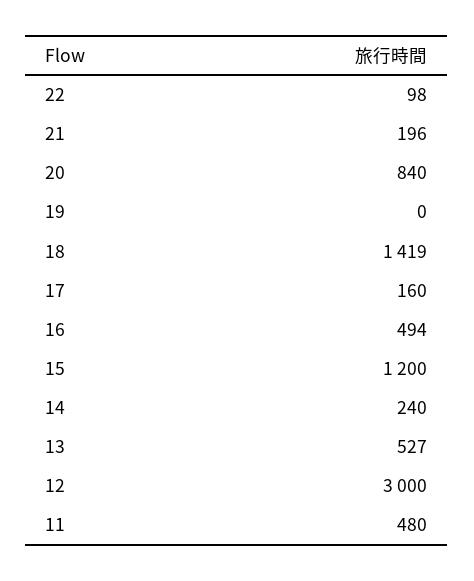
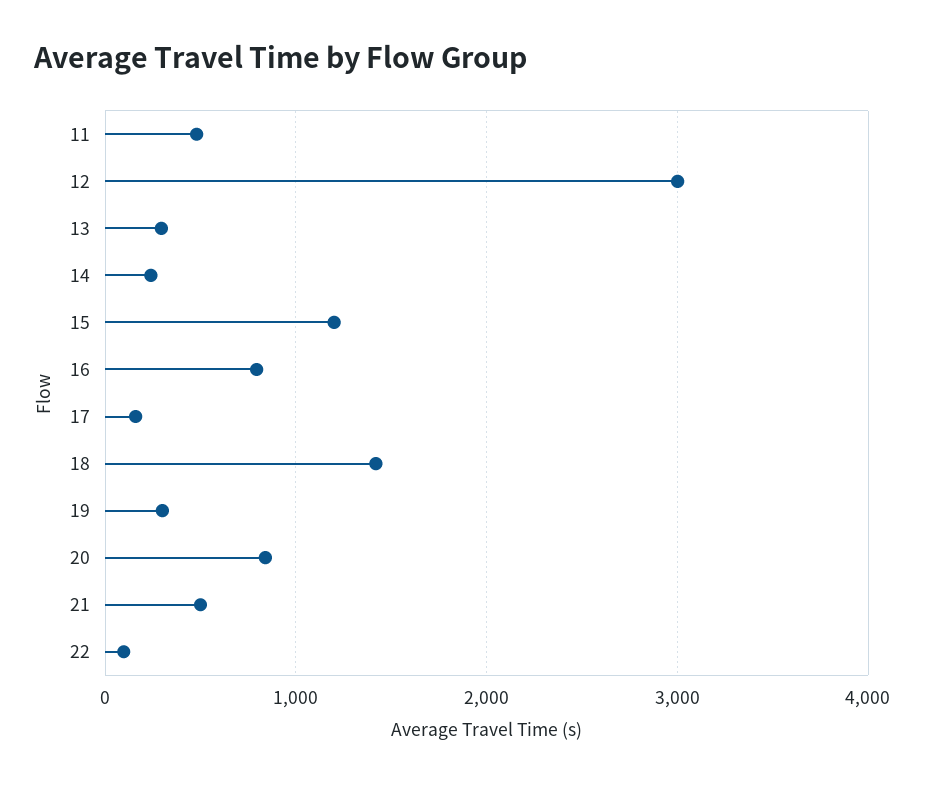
  {
    "22": 98,
-   "21": 196,
+   "21": 500,
    "20": 840,
-   "19": 0,
+   "19": 300,
    "18": 1419,
    "17": 160,
-   "16": 494,
+   "16": 800,
    "15": 1200,
    "14": 240,
-   "13": 527,
+   "13": 300,
    "12": 3000,
    "11": 480
  }

